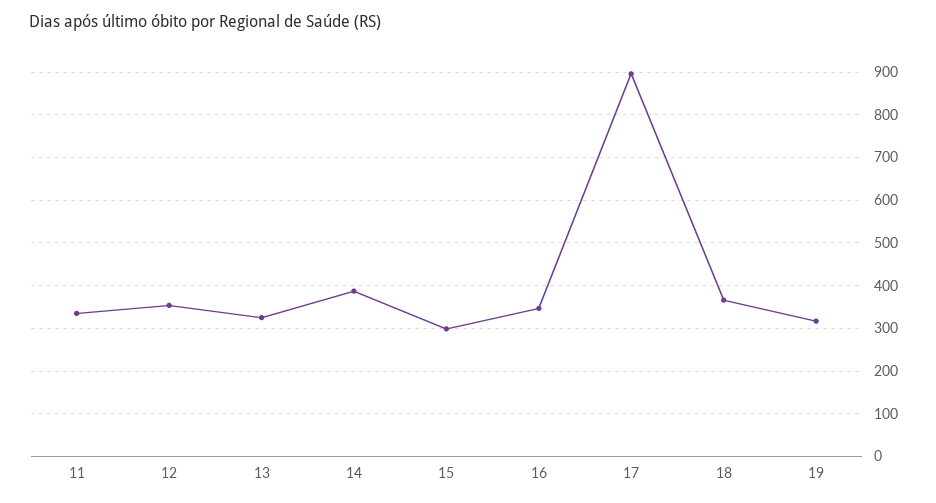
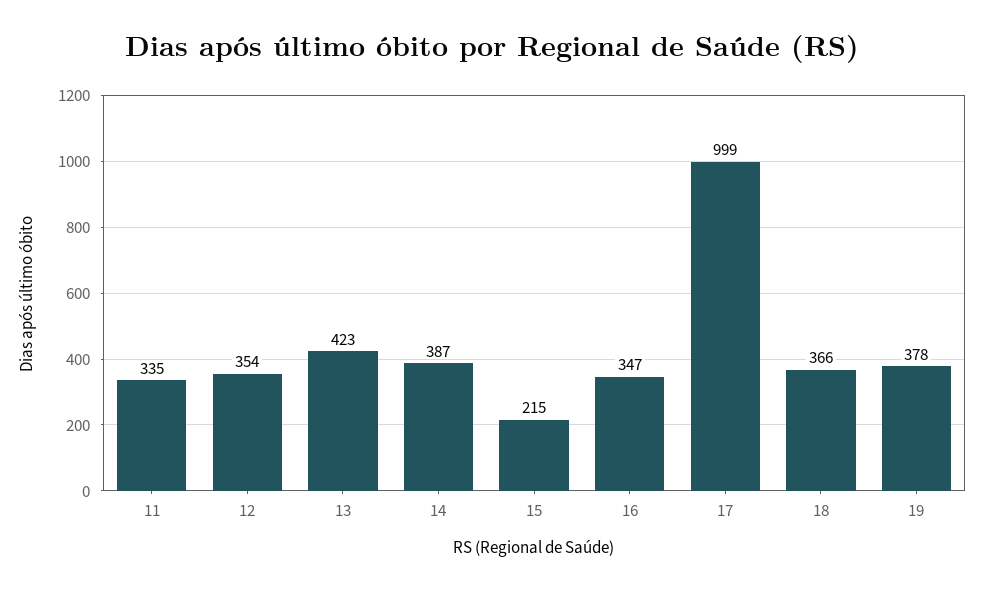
  {
    "11": 335,
    "12": 354,
-   "13": 320,
+   "13": 423,
    "14": 387,
-   "15": 300,
+   "15": 215,
    "16": 347,
-   "17": 900,
+   "17": 999,
    "18": 366,
-   "19": 320
+   "19": 378
  }

